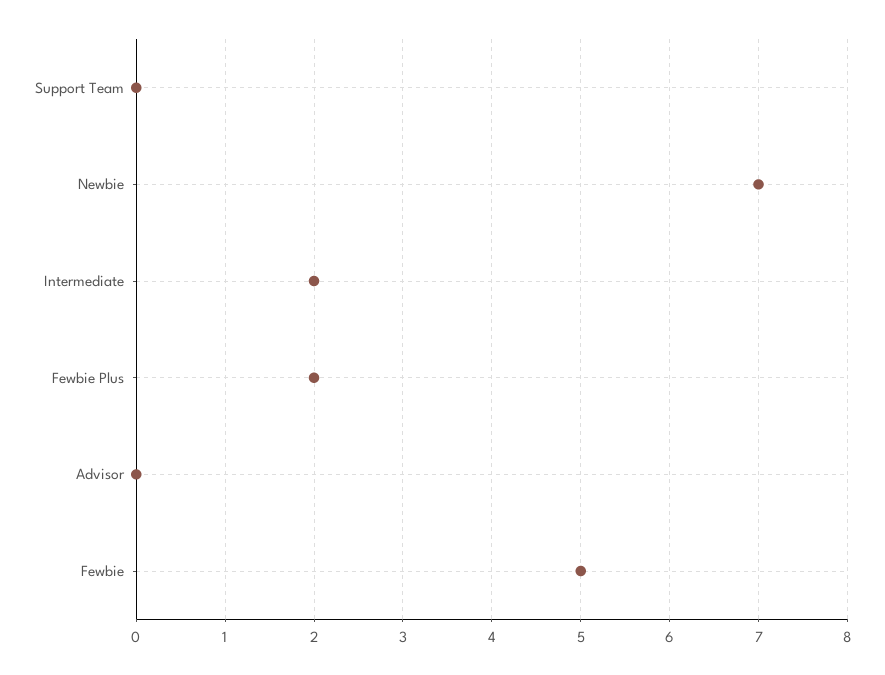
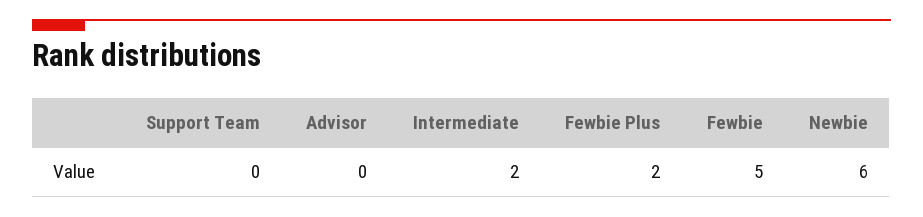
  {
    "Support Team": 0,
-   "Newbie": 7,
+   "Newbie": 6,
    "Intermediate": 2,
    "Fewbie Plus": 2,
    "Advisor": 0,
    "Fewbie": 5
  }

